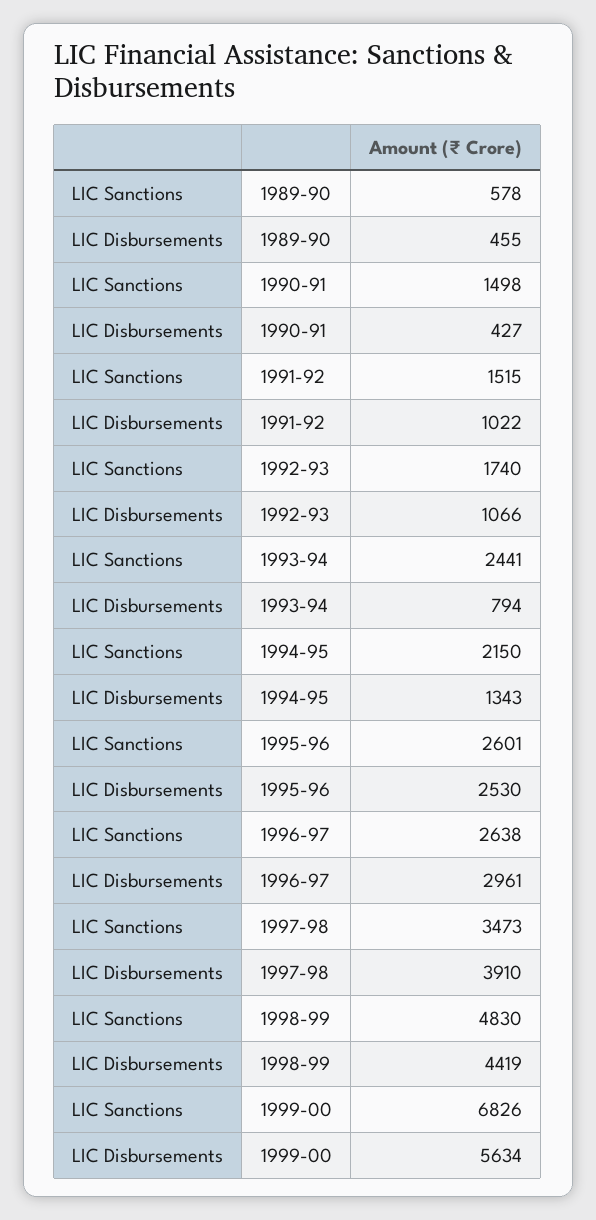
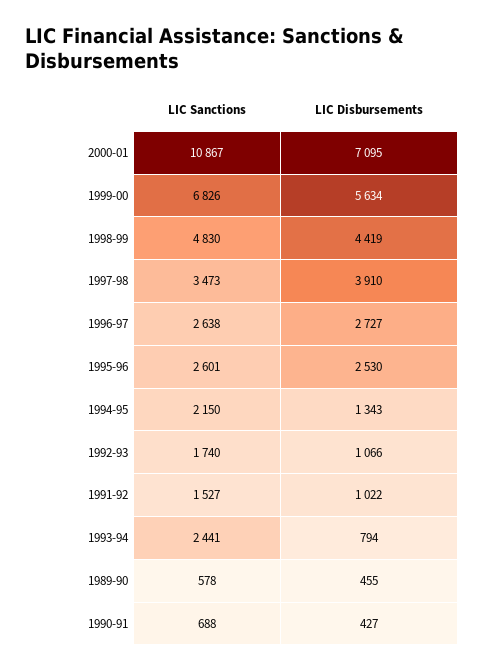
  {
    "LIC Sanctions": {
      "1989-90": 578,
-     "1990-91": 1498,
+     "1990-91": 688,
-     "1991-92": 1515,
+     "1991-92": 1527,
      "1992-93": 1740,
      "1993-94": 2441,
      "1994-95": 2150,
      "1995-96": 2601,
      "1996-97": 2638,
      "1997-98": 3473,
      "1998-99": 4830,
-     "1999-00": 6826
+     "1999-00": 6826,
+     "2000-01": 10867
    },
    "LIC Disbursements": {
      "1989-90": 455,
      "1990-91": 427,
      "1991-92": 1022,
      "1992-93": 1066,
      "1993-94": 794,
      "1994-95": 1343,
      "1995-96": 2530,
-     "1996-97": 2961,
+     "1996-97": 2727,
      "1997-98": 3910,
      "1998-99": 4419,
-     "1999-00": 5634
+     "1999-00": 5634,
+     "2000-01": 7095
    }
  }

